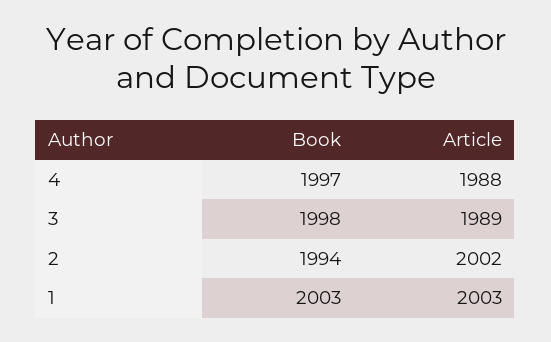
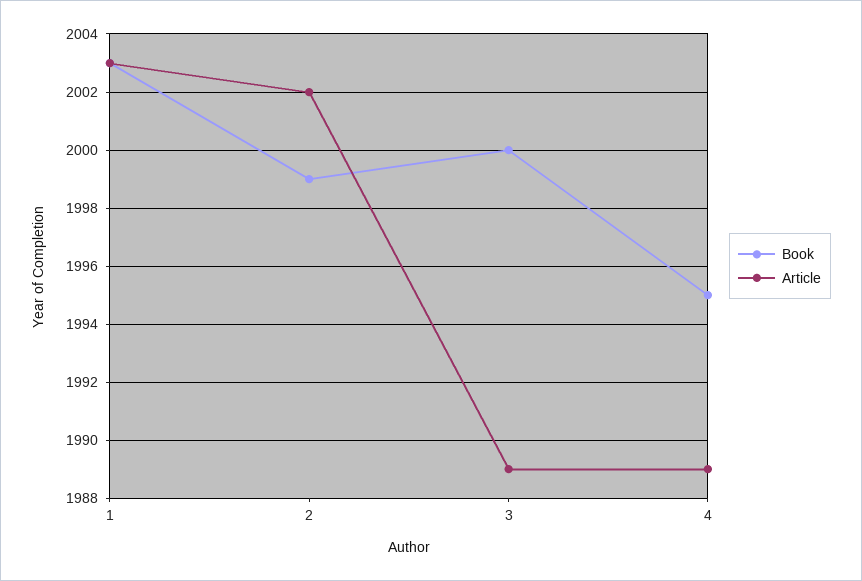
  {
    "Book": {
-     "4": 1997,
+     "4": 1995,
-     "3": 1998,
+     "3": 2000,
-     "2": 1994,
+     "2": 1999,
      "1": 2003
    },
    "Article": {
-     "4": 1988,
+     "4": 1989,
      "3": 1989,
      "2": 2002,
      "1": 2003
    }
  }

